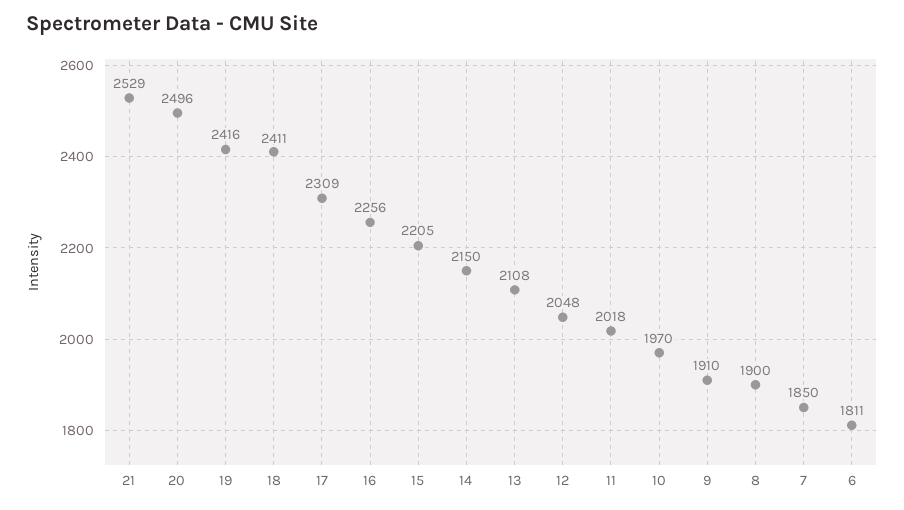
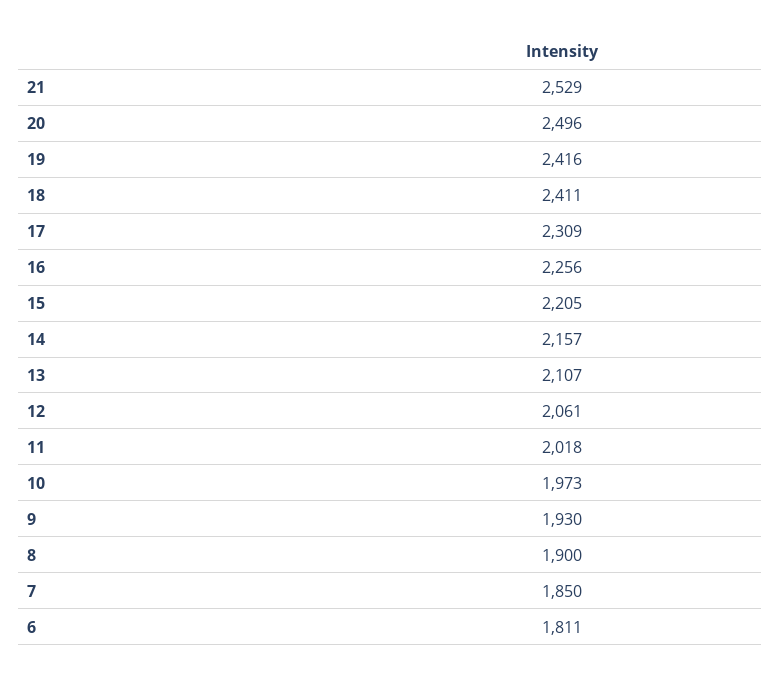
  {
    "21": 2529,
    "20": 2496,
    "19": 2416,
    "18": 2411,
    "17": 2309,
    "16": 2256,
    "15": 2205,
-   "14": 2150,
+   "14": 2157,
-   "13": 2108,
+   "13": 2107,
-   "12": 2048,
+   "12": 2061,
    "11": 2018,
-   "10": 1970,
+   "10": 1973,
-   "9": 1910,
+   "9": 1930,
    "8": 1900,
    "7": 1850,
    "6": 1811
  }

